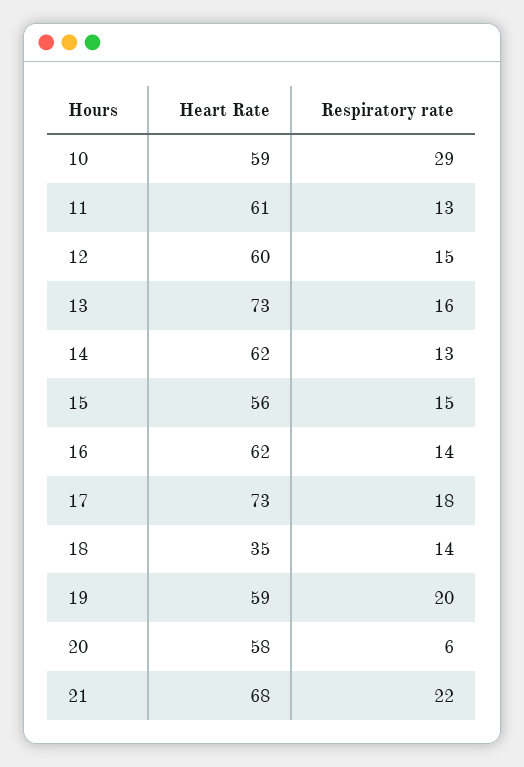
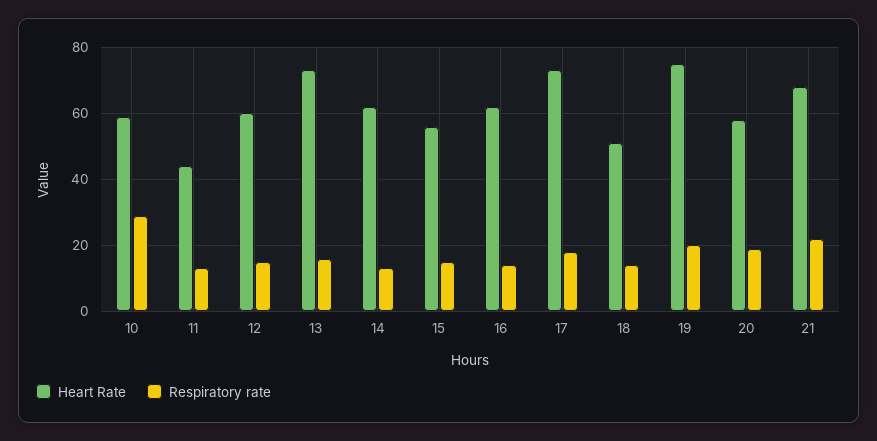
  {
    "Heart Rate": {
      "10": 59,
-     "11": 61,
+     "11": 45,
      "12": 60,
      "13": 73,
      "14": 62,
      "15": 56,
      "16": 62,
      "17": 73,
-     "18": 35,
+     "18": 50,
-     "19": 59,
+     "19": 75,
      "20": 58,
      "21": 68
    },
    "Respiratory rate": {
      "10": 29,
      "11": 13,
      "12": 15,
      "13": 16,
      "14": 13,
      "15": 15,
      "16": 14,
      "17": 18,
      "18": 14,
      "19": 20,
-     "20": 6,
+     "20": 20,
      "21": 22
    }
  }

